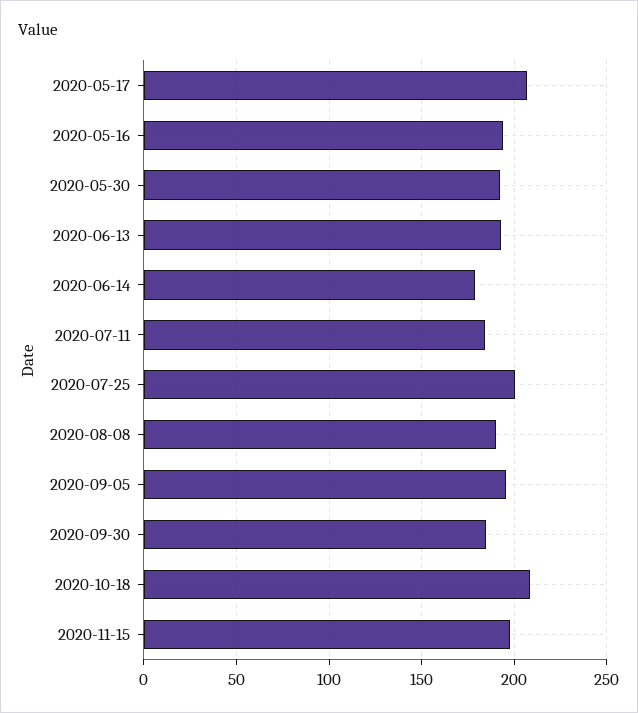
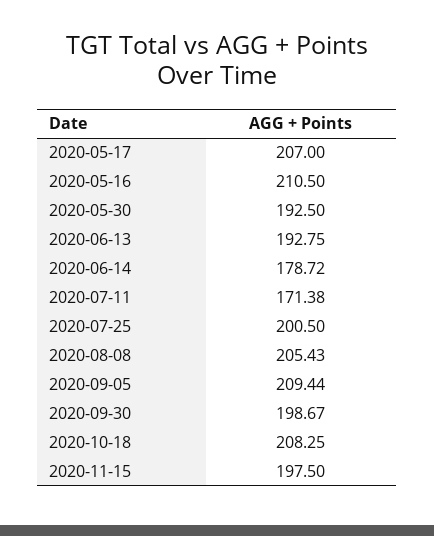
  {
    "2020-05-17": 207,
-   "2020-05-16": 195,
+   "2020-05-16": 210.5,
    "2020-05-30": 192.5,
    "2020-06-13": 192.75,
    "2020-06-14": 178.72,
-   "2020-07-11": 185,
+   "2020-07-11": 171.38,
    "2020-07-25": 200.5,
-   "2020-08-08": 190,
+   "2020-08-08": 205.43,
-   "2020-09-05": 195,
+   "2020-09-05": 209.44,
-   "2020-09-30": 185,
+   "2020-09-30": 198.67,
    "2020-10-18": 208.25,
    "2020-11-15": 197.5
  }

